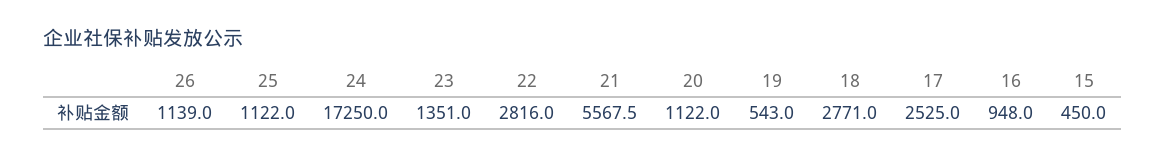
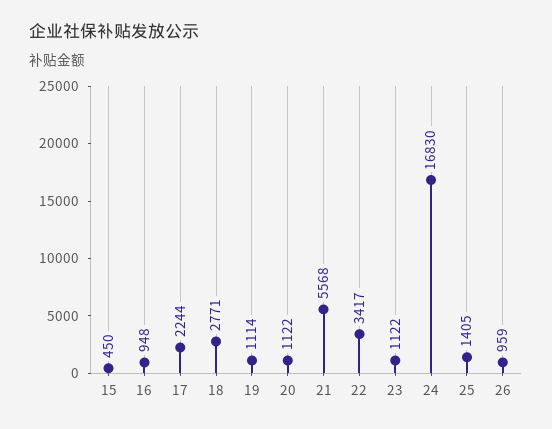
  {
-   "26": 1139,
+   "26": 959,
-   "25": 1122,
+   "25": 1405,
-   "24": 17250,
+   "24": 16830,
-   "23": 1351,
+   "23": 1122,
-   "22": 2816,
+   "22": 3417,
    "21": 5567.5,
    "20": 1122,
-   "19": 543,
+   "19": 1114,
    "18": 2771,
-   "17": 2525,
+   "17": 2244,
    "16": 948,
    "15": 450
  }

